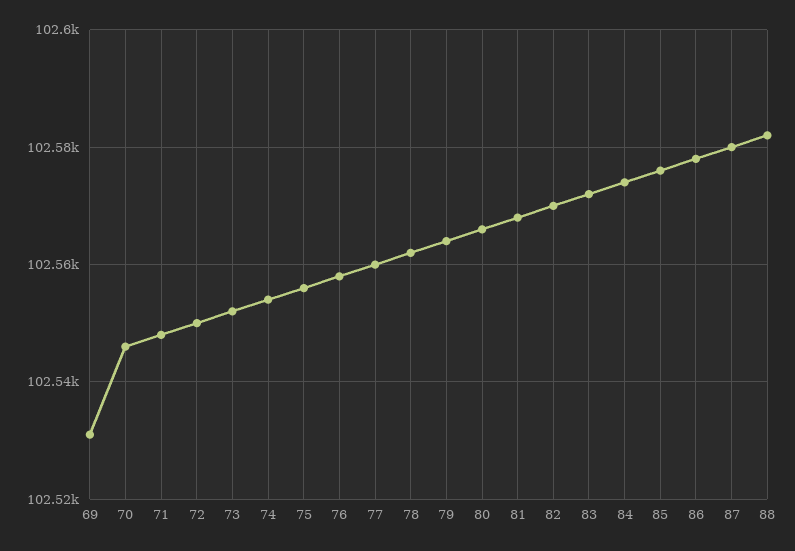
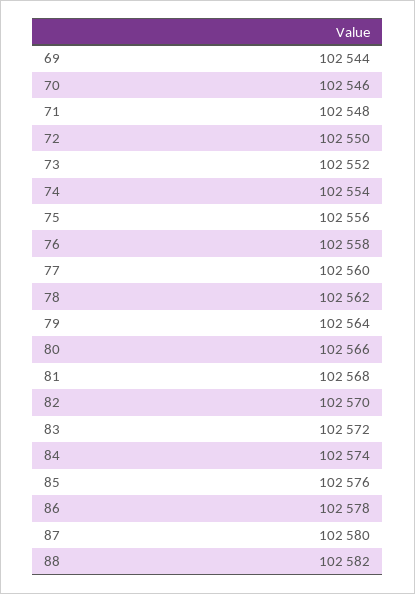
  {
-   "69": 102530,
+   "69": 102544,
    "70": 102546,
    "71": 102548,
    "72": 102550,
    "73": 102552,
    "74": 102554,
    "75": 102556,
    "76": 102558,
    "77": 102560,
    "78": 102562,
    "79": 102564,
    "80": 102566,
    "81": 102568,
    "82": 102570,
    "83": 102572,
    "84": 102574,
    "85": 102576,
    "86": 102578,
    "87": 102580,
    "88": 102582
  }

